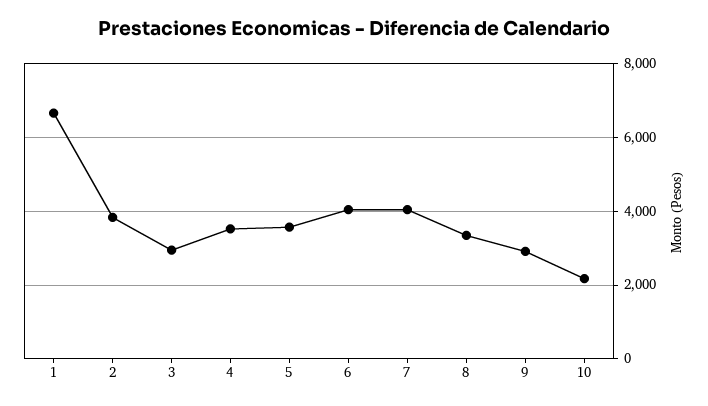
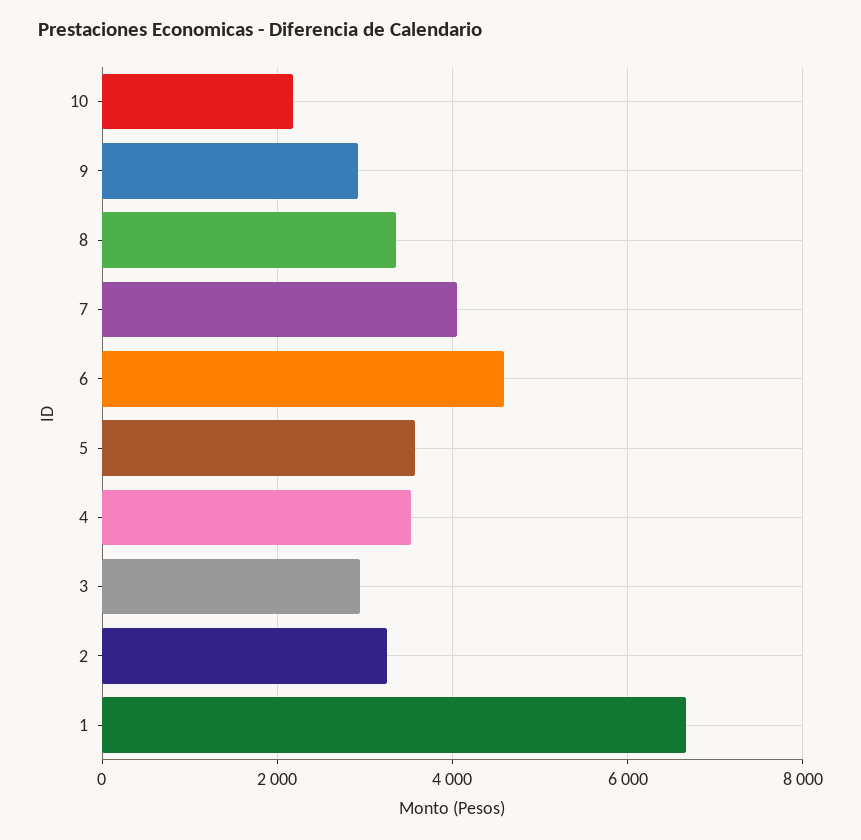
  {
    "1": 6600,
-   "2": 3800,
+   "2": 3200,
    "3": 3000,
    "4": 3600,
    "5": 3600,
-   "6": 4000,
+   "6": 4600,
    "7": 4000,
    "8": 3400,
    "9": 3000,
    "10": 2200
  }

